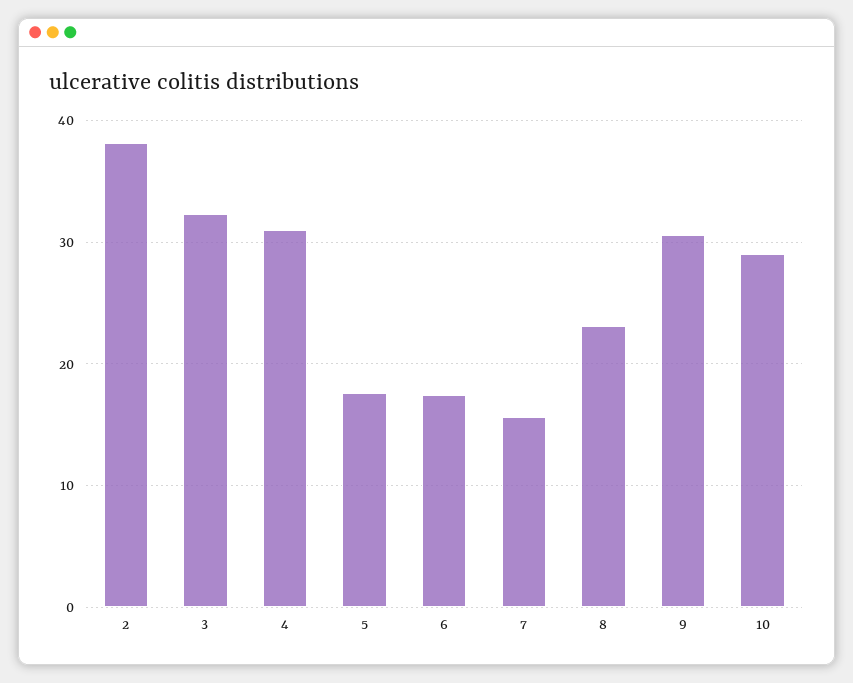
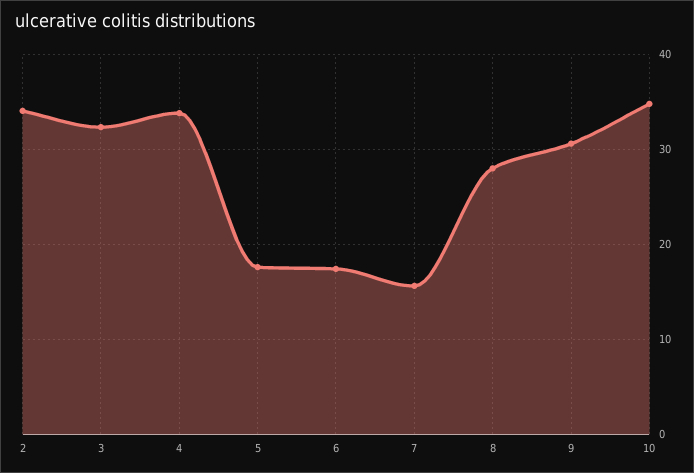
  {
-   "2": 38,
+   "2": 34,
    "3": 32,
-   "4": 31,
+   "4": 34,
    "5": 18,
    "6": 17,
    "7": 16,
-   "8": 23,
+   "8": 28,
    "9": 31,
-   "10": 29
+   "10": 35
  }

